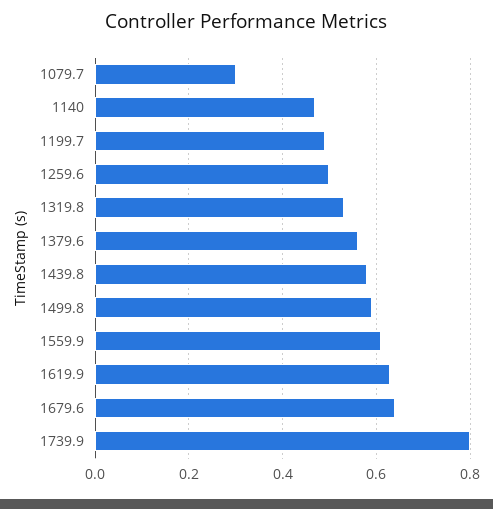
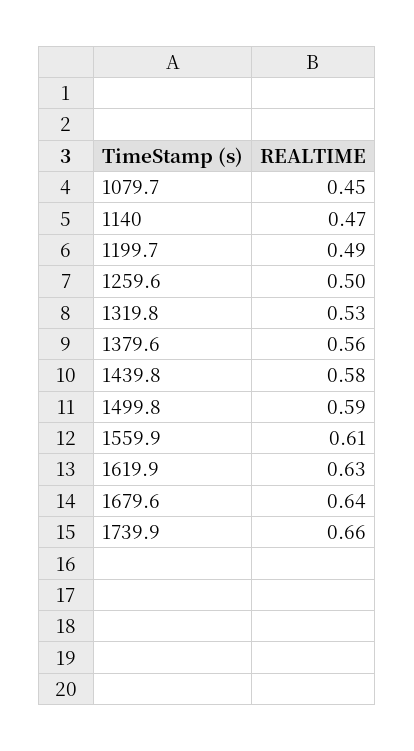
  {
-   "1079.7": 0.3,
+   "1079.7": 0.45,
    "1140": 0.47,
    "1199.7": 0.49,
    "1259.6": 0.5,
    "1319.8": 0.53,
    "1379.6": 0.56,
    "1439.8": 0.58,
    "1499.8": 0.59,
    "1559.9": 0.61,
    "1619.9": 0.63,
    "1679.6": 0.64,
-   "1739.9": 0.8
+   "1739.9": 0.66
  }

